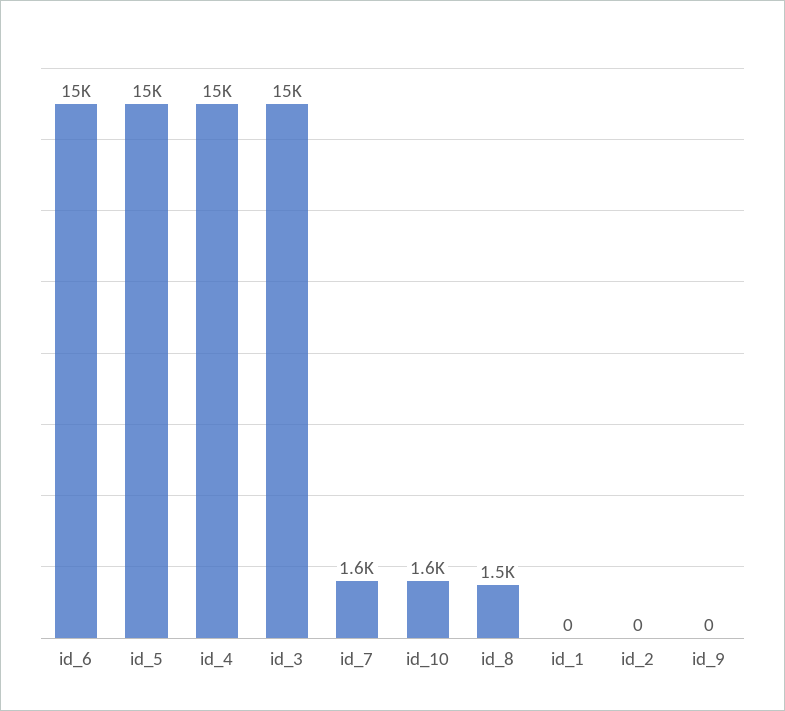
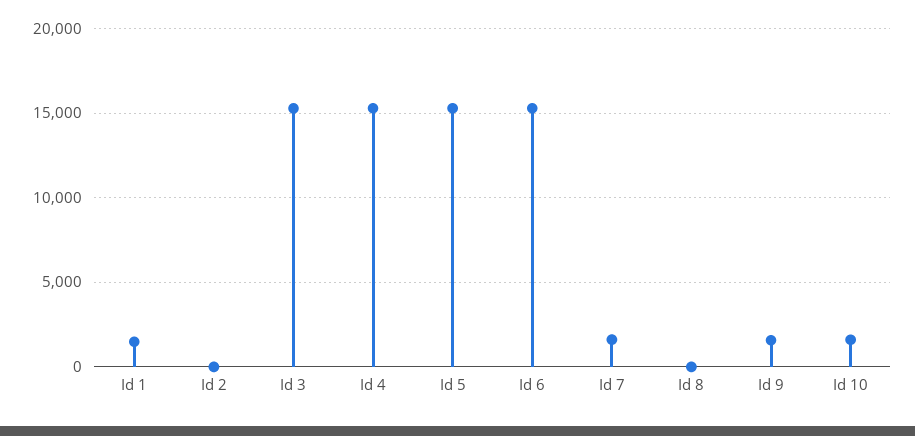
  {
    "id_6": 15000,
    "id_5": 15000,
    "id_4": 15000,
    "id_3": 15000,
    "id_7": 1600,
    "id_10": 1600,
-   "id_8": 1500,
+   "id_8": 0,
-   "id_1": 0,
+   "id_1": 1500,
    "id_2": 0,
-   "id_9": 0
+   "id_9": 1500
  }

